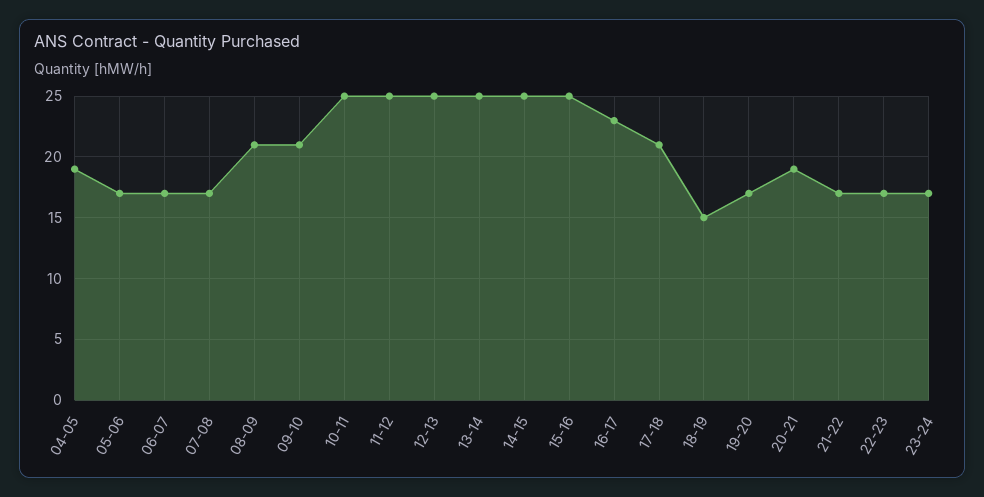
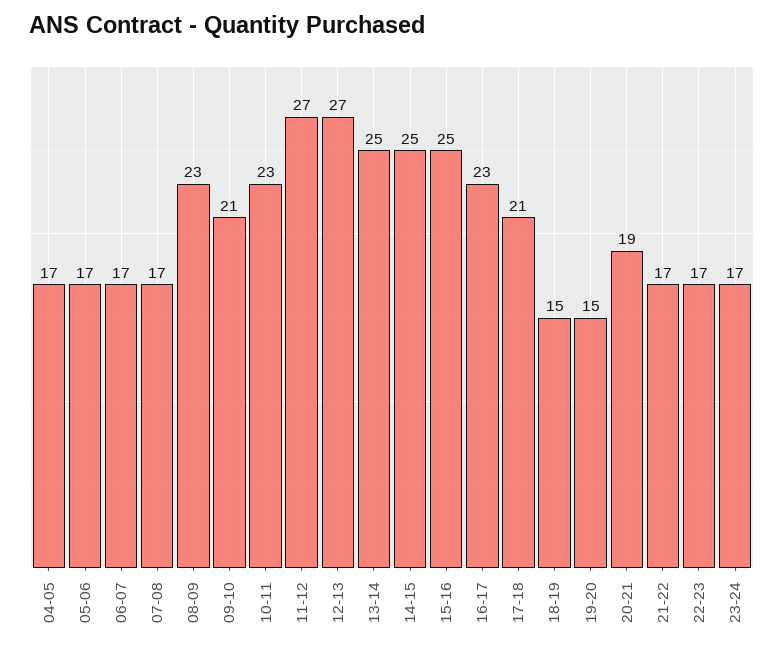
  {
-   "04-05": 19,
+   "04-05": 17,
    "05-06": 17,
    "06-07": 17,
    "07-08": 17,
-   "08-09": 21,
+   "08-09": 23,
    "09-10": 21,
-   "10-11": 25,
+   "10-11": 23,
-   "11-12": 25,
+   "11-12": 27,
-   "12-13": 25,
+   "12-13": 27,
    "13-14": 25,
    "14-15": 25,
    "15-16": 25,
    "16-17": 23,
    "17-18": 21,
    "18-19": 15,
-   "19-20": 17,
+   "19-20": 15,
    "20-21": 19,
    "21-22": 17,
    "22-23": 17,
    "23-24": 17
  }

